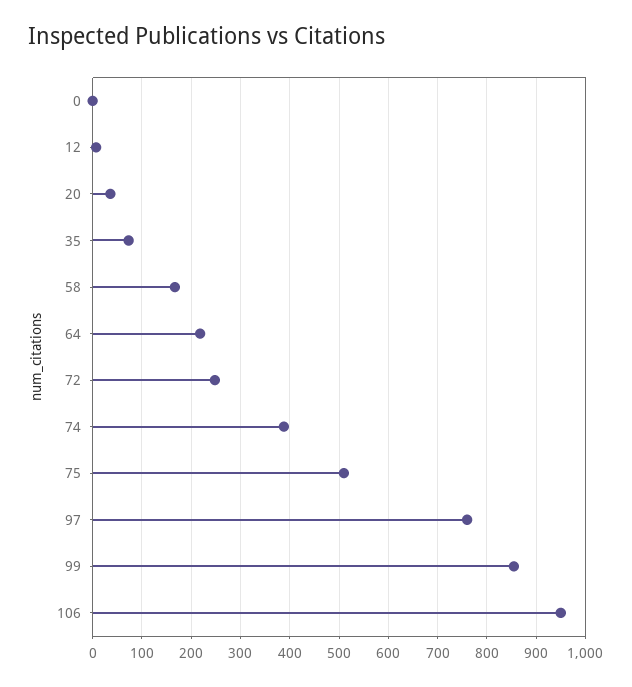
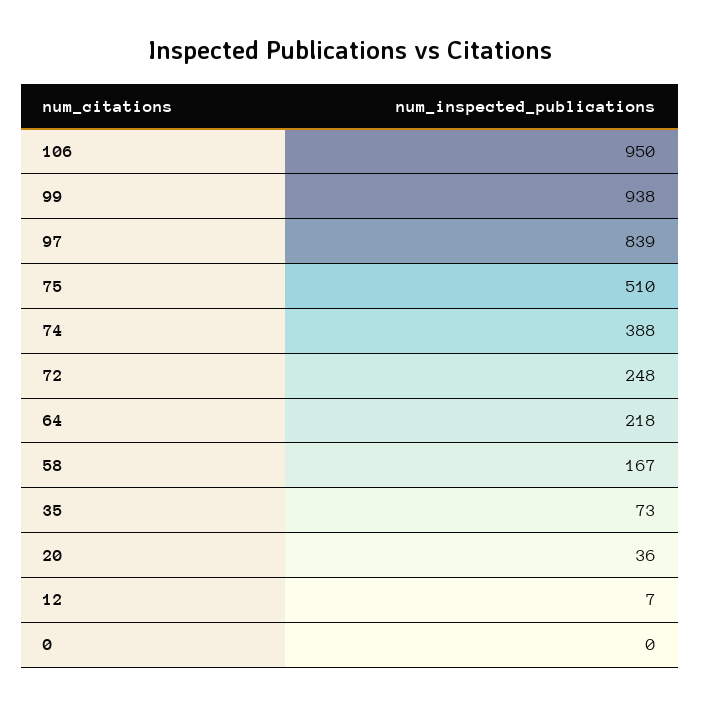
  {
    "0": 0,
    "12": 7,
    "20": 36,
    "35": 73,
    "58": 167,
    "64": 218,
    "72": 248,
    "74": 388,
    "75": 510,
-   "97": 760,
+   "97": 839,
-   "99": 860,
+   "99": 938,
    "106": 950
  }

